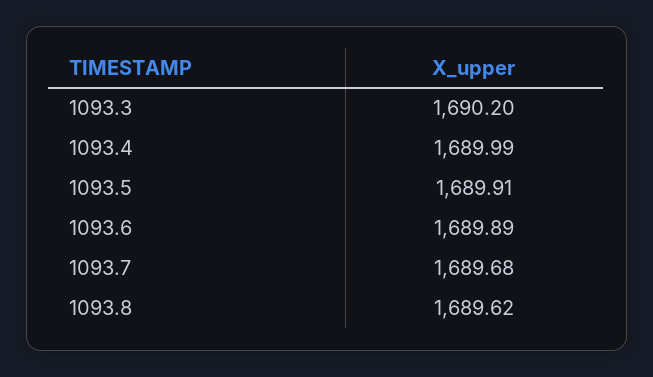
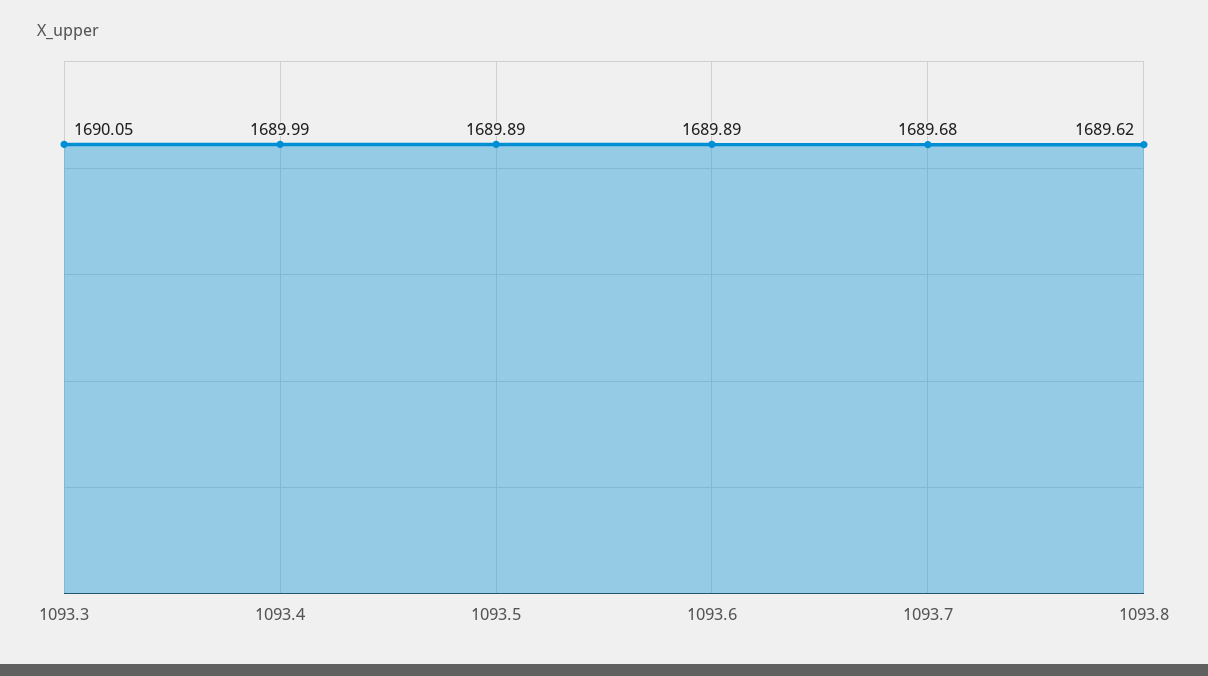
  {
-   "1093.3": 1690.2,
+   "1093.3": 1690.05,
    "1093.4": 1689.99,
-   "1093.5": 1689.91,
+   "1093.5": 1689.89,
    "1093.6": 1689.89,
    "1093.7": 1689.68,
    "1093.8": 1689.62
  }

